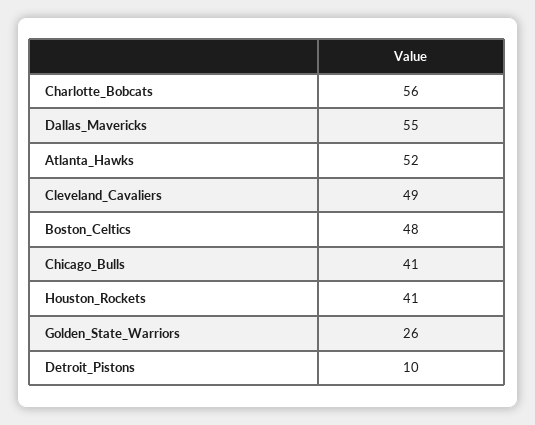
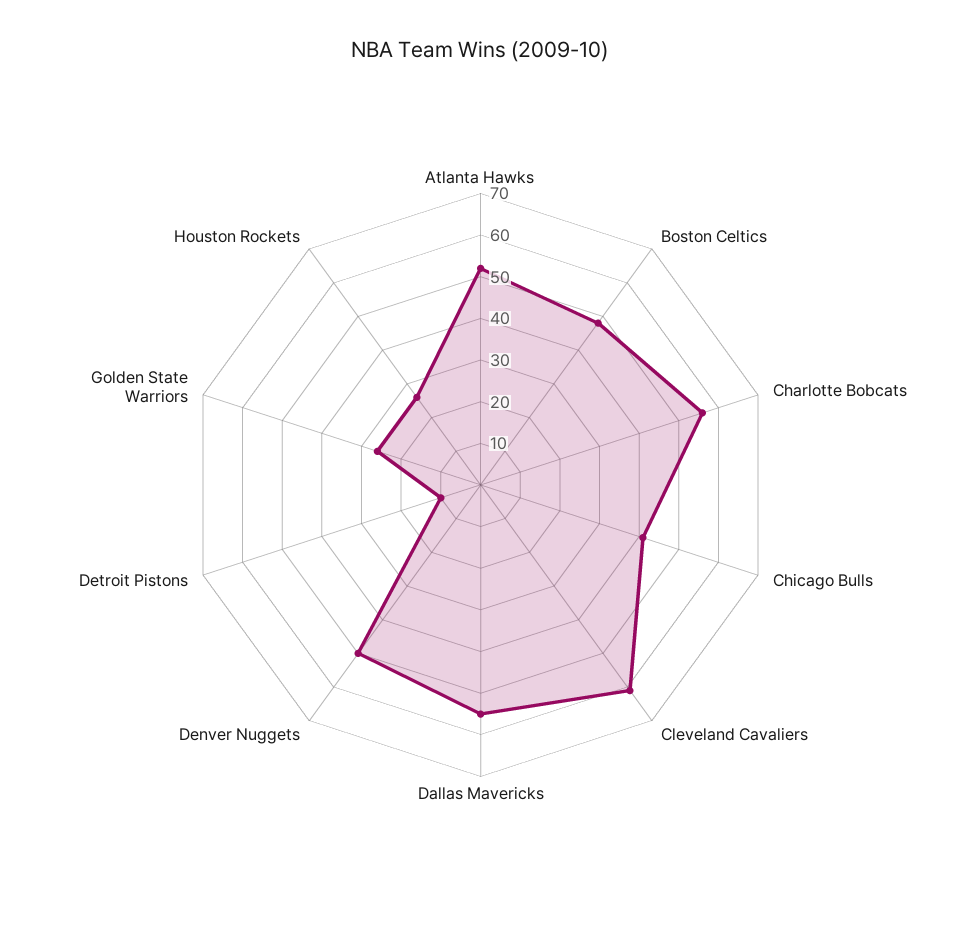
  {
    "Charlotte_Bobcats": 56,
    "Dallas_Mavericks": 55,
    "Atlanta_Hawks": 52,
-   "Cleveland_Cavaliers": 49,
+   "Cleveland_Cavaliers": 60,
    "Boston_Celtics": 48,
    "Chicago_Bulls": 41,
-   "Houston_Rockets": 41,
+   "Houston_Rockets": 25,
    "Golden_State_Warriors": 26,
-   "Detroit_Pistons": 10
+   "Detroit_Pistons": 10,
+   "Denver Nuggets": 50
  }

